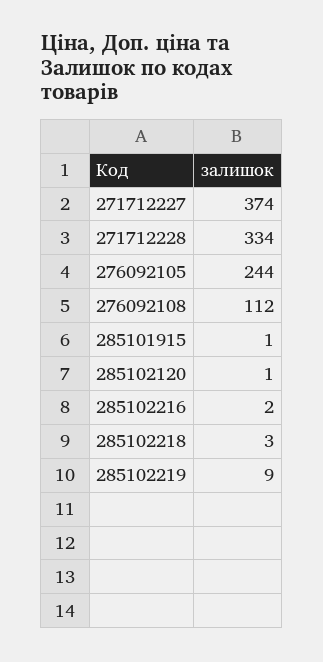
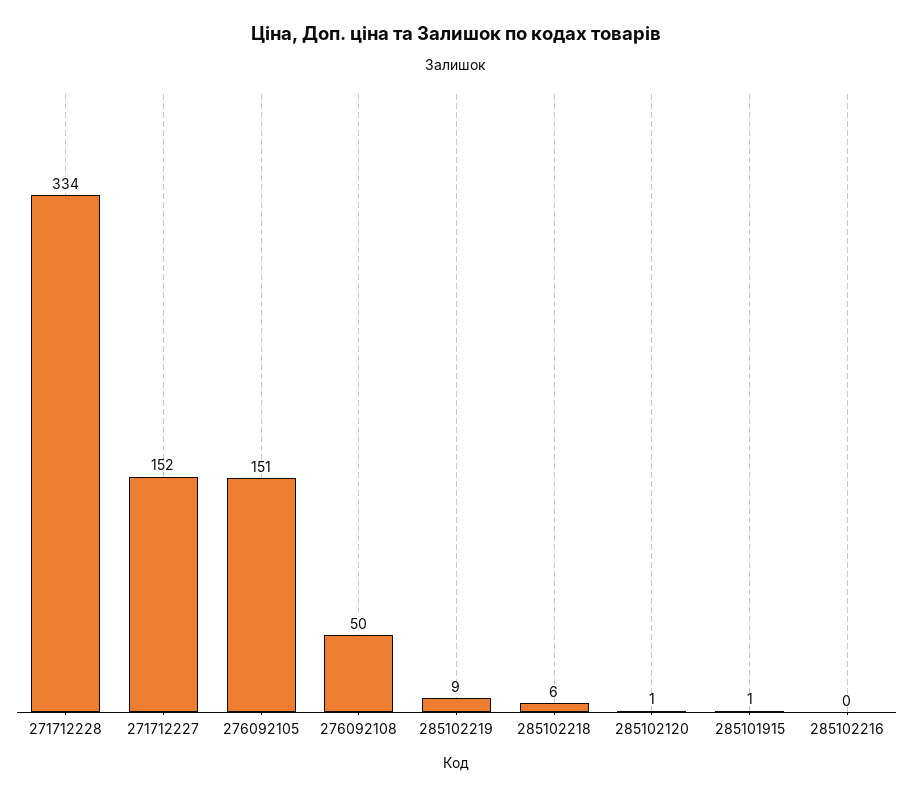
  {
-   "271712227": 374,
+   "271712227": 152,
    "271712228": 334,
-   "276092105": 244,
+   "276092105": 151,
-   "276092108": 112,
+   "276092108": 50,
    "285101915": 1,
    "285102120": 1,
-   "285102216": 2,
+   "285102216": 0,
-   "285102218": 3,
+   "285102218": 6,
    "285102219": 9
  }

